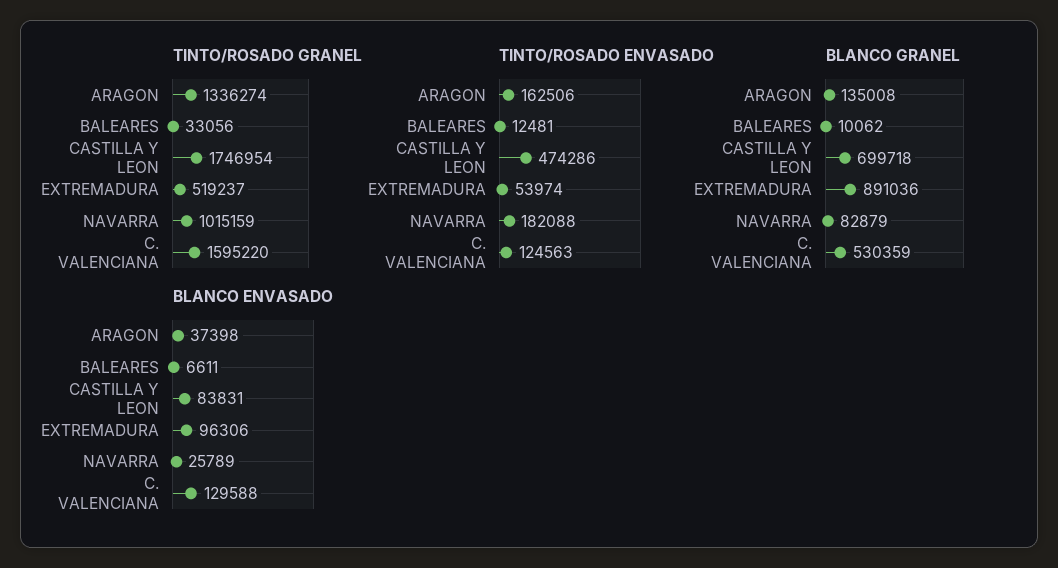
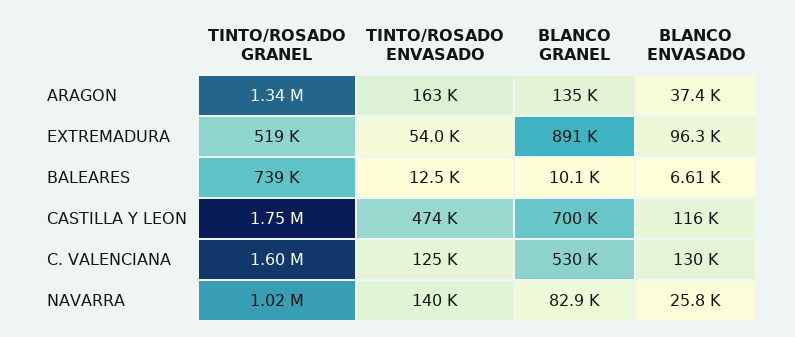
  {
    "TINTO/ROSADO GRANEL": {
      "ARAGON": 1336274,
-     "BALEARES": 33056,
+     "BALEARES": 739000,
      "CASTILLA Y LEON": 1746954,
      "EXTREMADURA": 519237,
      "NAVARRA": 1015159,
      "C. VALENCIANA": 1595220
    },
    "TINTO/ROSADO ENVASADO": {
      "ARAGON": 162506,
      "BALEARES": 12481,
      "CASTILLA Y LEON": 474286,
      "EXTREMADURA": 53974,
-     "NAVARRA": 182088,
+     "NAVARRA": 140000,
      "C. VALENCIANA": 124563
    },
    "BLANCO GRANEL": {
      "ARAGON": 135008,
      "BALEARES": 10062,
      "CASTILLA Y LEON": 699718,
      "EXTREMADURA": 891036,
      "NAVARRA": 82879,
      "C. VALENCIANA": 530359
    },
    "BLANCO ENVASADO": {
      "ARAGON": 37398,
      "BALEARES": 6611,
-     "CASTILLA Y LEON": 83831,
+     "CASTILLA Y LEON": 116000,
      "EXTREMADURA": 96306,
      "NAVARRA": 25789,
      "C. VALENCIANA": 129588
    }
  }

